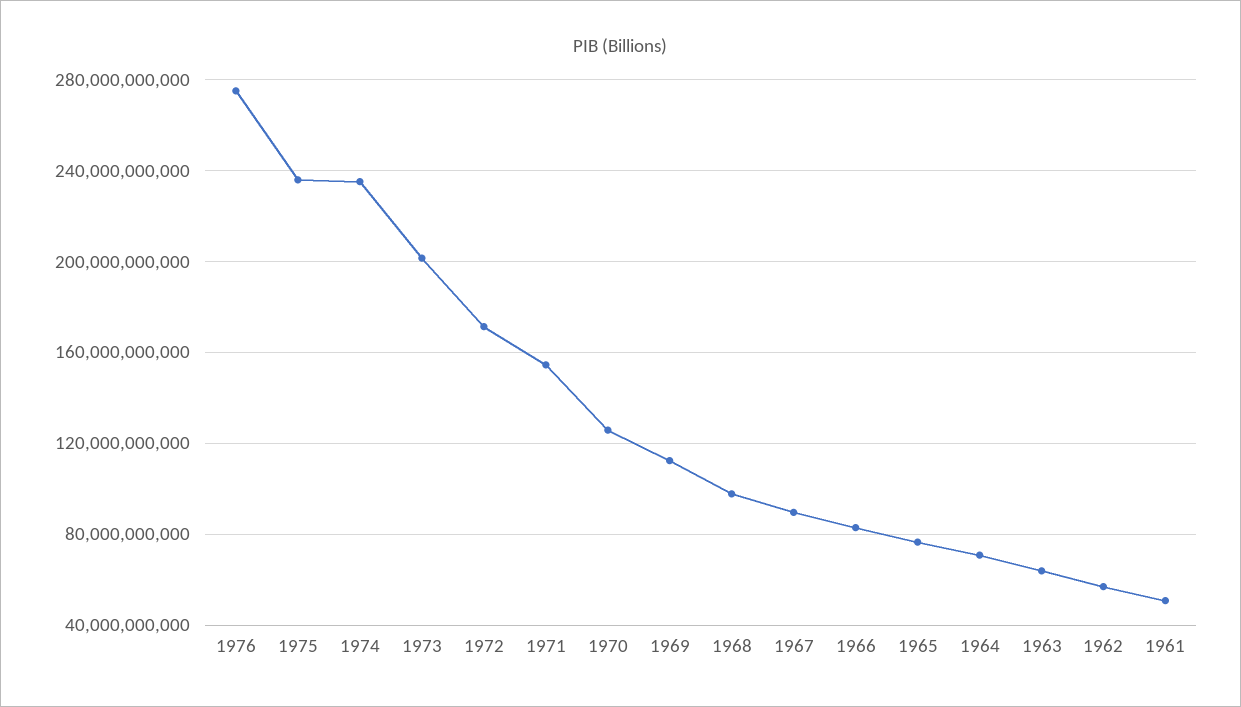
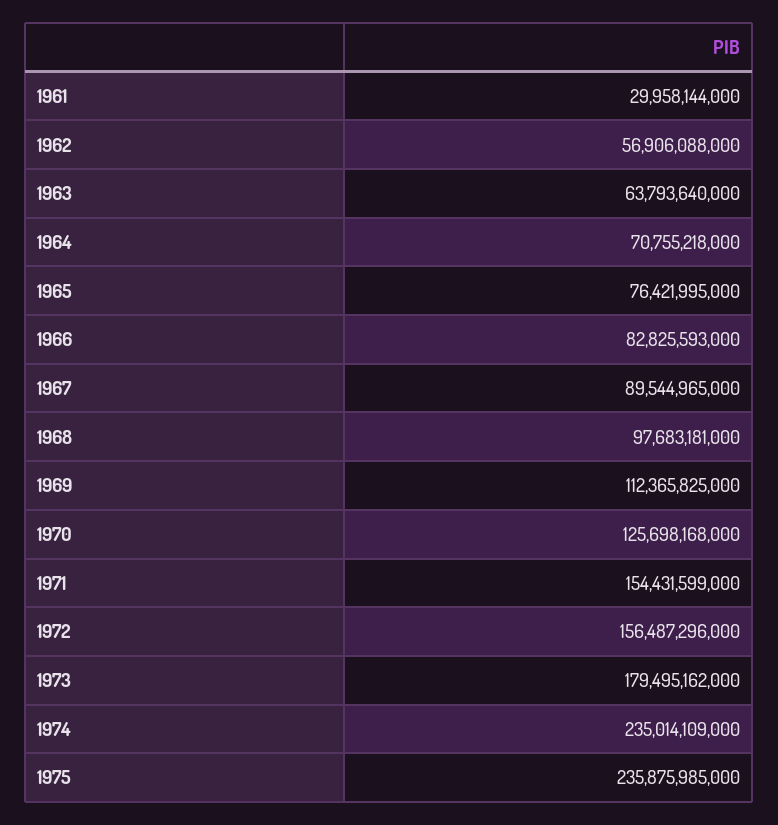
  {
-   "1976": 275000000000,
    "1975": 235875985000,
    "1974": 235014109000,
-   "1973": 200000000000,
+   "1973": 179495162000,
-   "1972": 170000000000,
+   "1972": 156487296000,
    "1971": 154431599000,
    "1970": 125698168000,
    "1969": 112365825000,
    "1968": 97683181000,
    "1967": 89544965000,
    "1966": 82825593000,
    "1965": 76421995000,
    "1964": 70755218000,
    "1963": 63793640000,
    "1962": 56906088000,
-   "1961": 50000000000
+   "1961": 29958144000
  }

